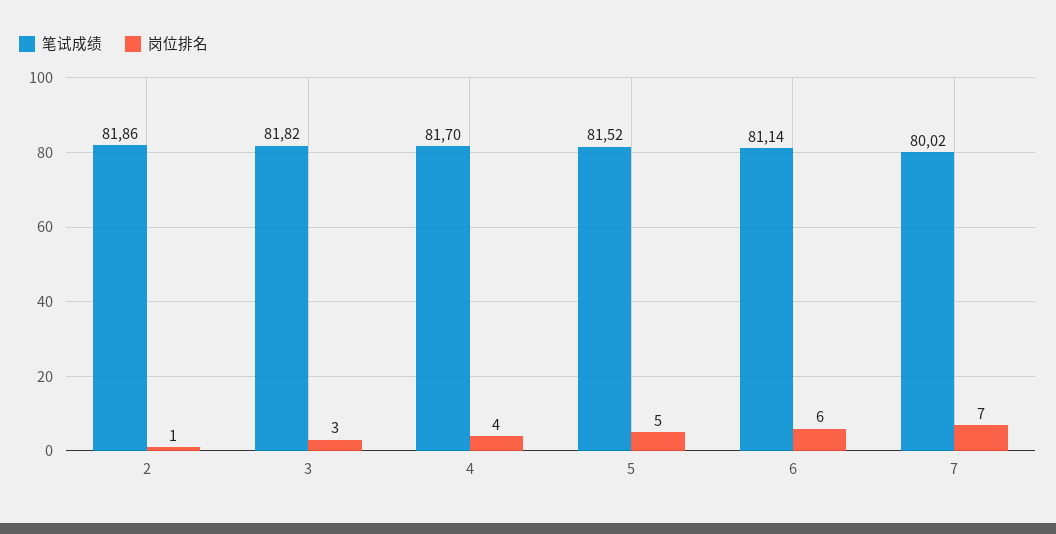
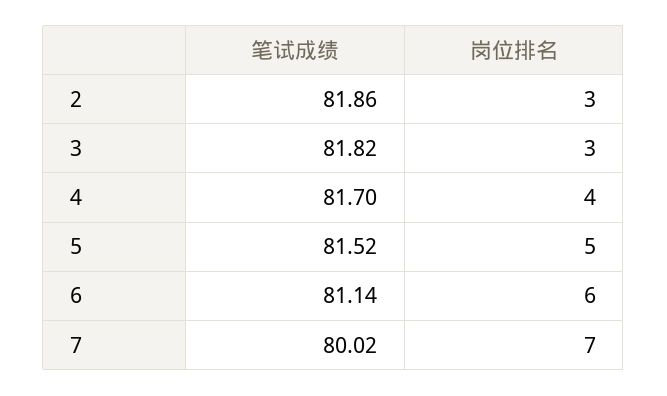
  {
    "笔试成绩": {
      "2": 81.86,
      "3": 81.82,
      "4": 81.7,
      "5": 81.52,
      "6": 81.14,
      "7": 80.02
    },
    "岗位排名": {
-     "2": 1,
+     "2": 3,
      "3": 3,
      "4": 4,
      "5": 5,
      "6": 6,
      "7": 7
    }
  }

